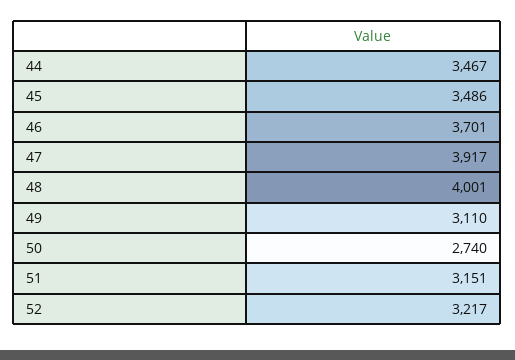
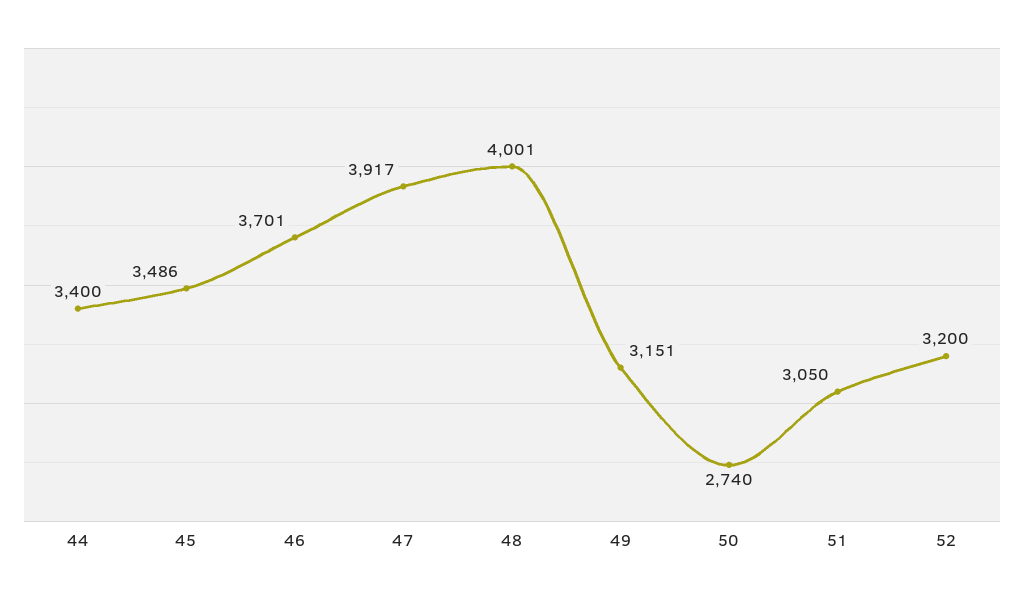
  {
-   "44": 3467,
+   "44": 3400,
    "45": 3486,
    "46": 3701,
    "47": 3917,
    "48": 4001,
-   "49": 3110,
+   "49": 3151,
    "50": 2740,
-   "51": 3151,
+   "51": 3050,
-   "52": 3217
+   "52": 3200
  }

